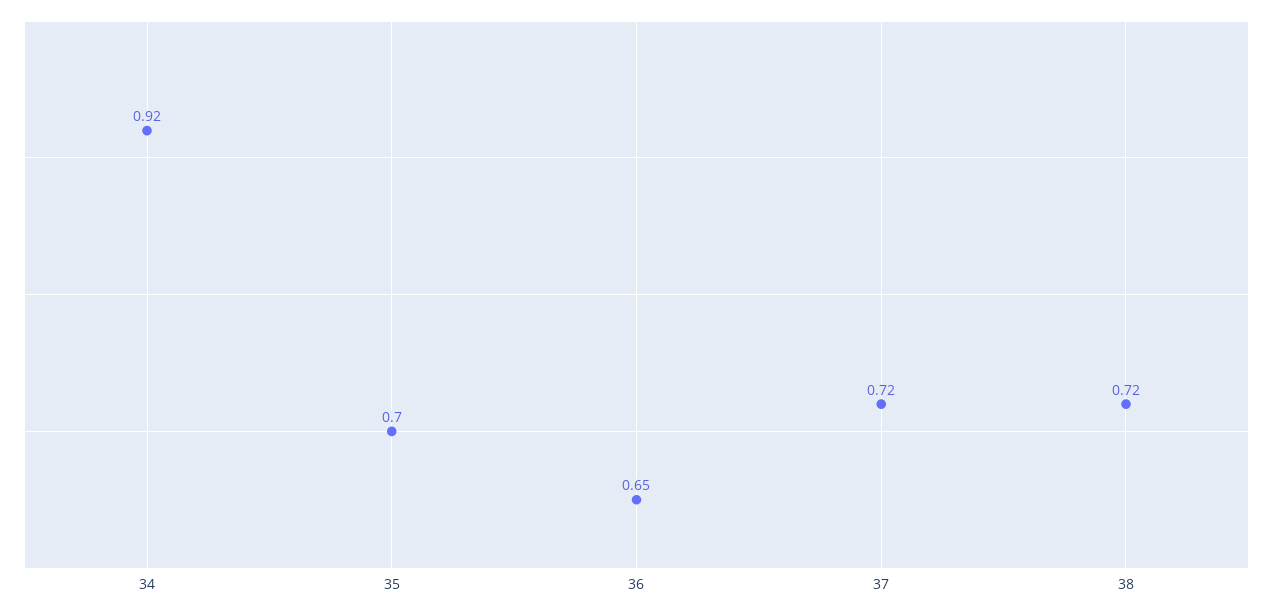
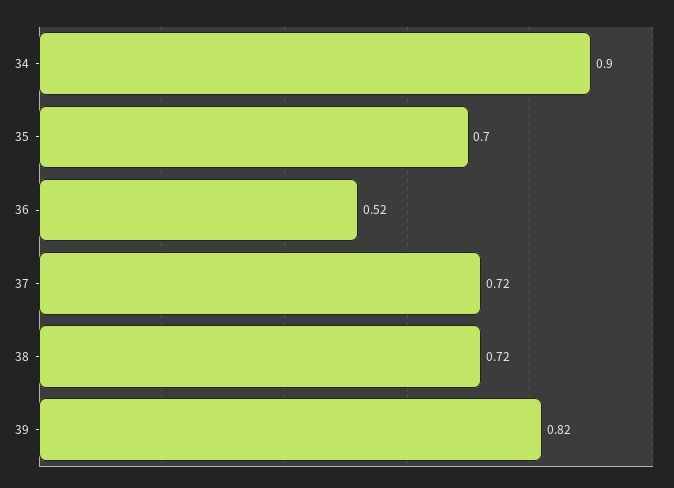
  {
-   "34": 0.92,
+   "34": 0.9,
    "35": 0.7,
-   "36": 0.65,
+   "36": 0.52,
    "37": 0.72,
-   "38": 0.72
+   "38": 0.72,
+   "39": 0.82
  }

